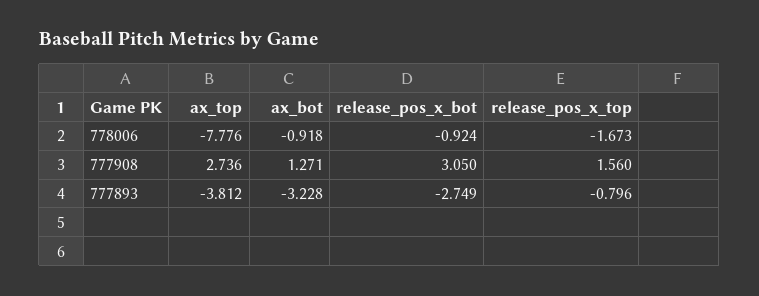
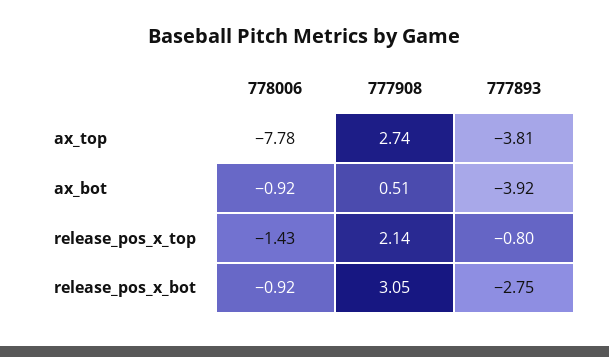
  {
    "ax_top": {
      "778006": -7.776,
      "777908": 2.736,
      "777893": -3.812
    },
    "ax_bot": {
      "778006": -0.918,
-     "777908": 1.271,
+     "777908": 0.51,
-     "777893": -3.228
+     "777893": -3.92
    },
    "release_pos_x_bot": {
      "778006": -0.924,
      "777908": 3.05,
      "777893": -2.749
    },
    "release_pos_x_top": {
-     "778006": -1.673,
+     "778006": -1.43,
-     "777908": 1.56,
+     "777908": 2.14,
      "777893": -0.796
    }
  }

